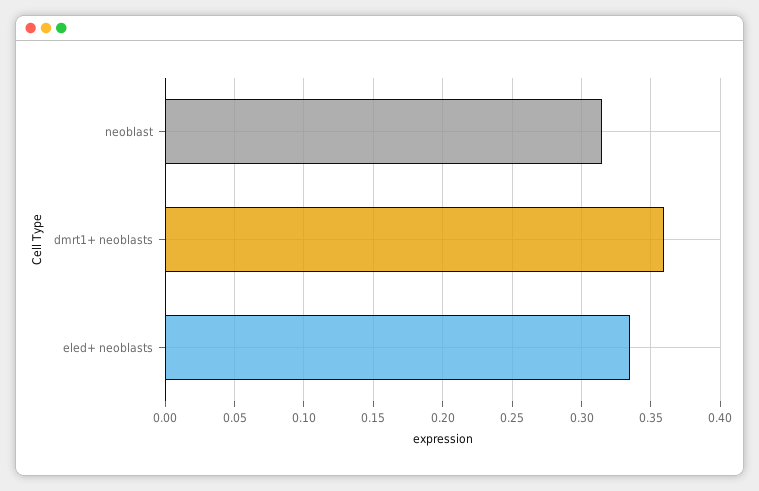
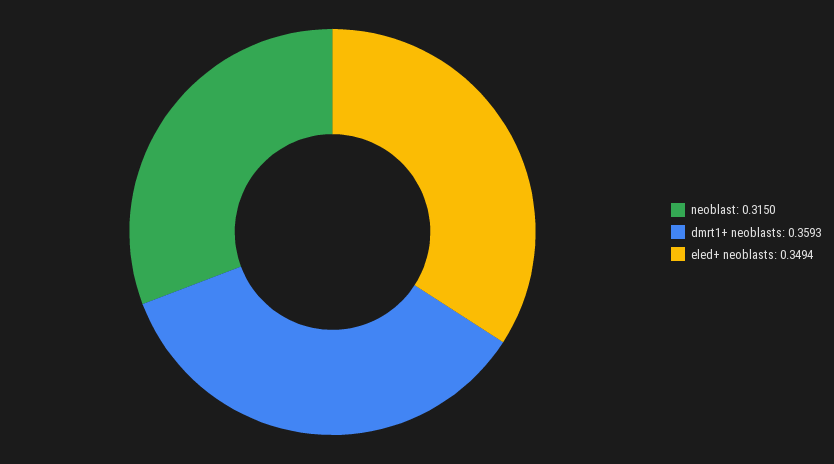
  {
    "neoblast": 0.315,
    "dmrt1+ neoblasts": 0.3593,
-   "eled+ neoblasts": 0.335
+   "eled+ neoblasts": 0.3494
  }

